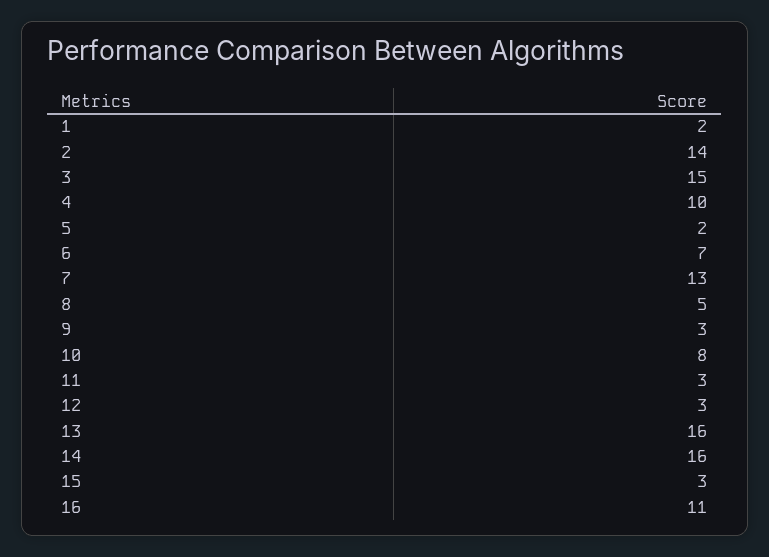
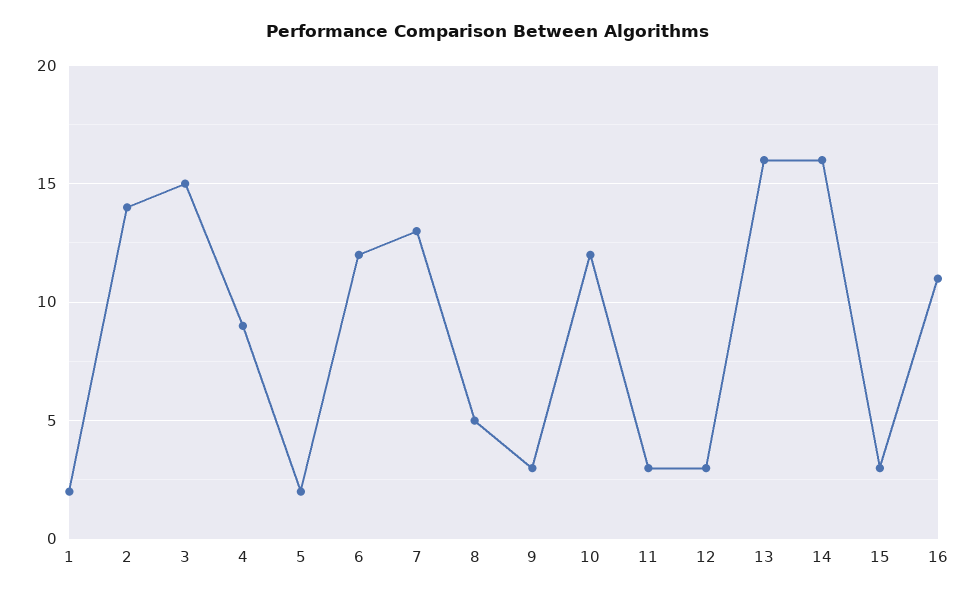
  {
    "1": 2,
    "2": 14,
    "3": 15,
-   "4": 10,
+   "4": 9,
    "5": 2,
-   "6": 7,
+   "6": 12,
    "7": 13,
    "8": 5,
    "9": 3,
-   "10": 8,
+   "10": 12,
    "11": 3,
    "12": 3,
    "13": 16,
    "14": 16,
    "15": 3,
    "16": 11
  }

